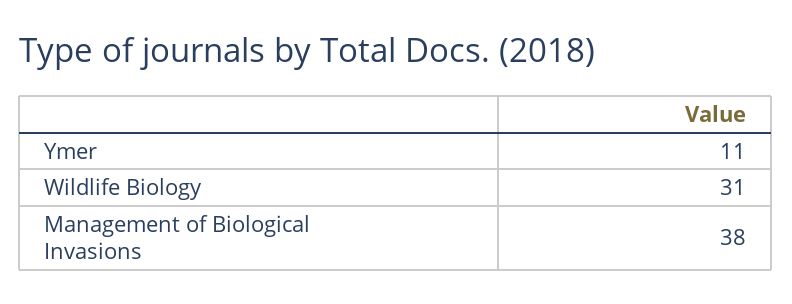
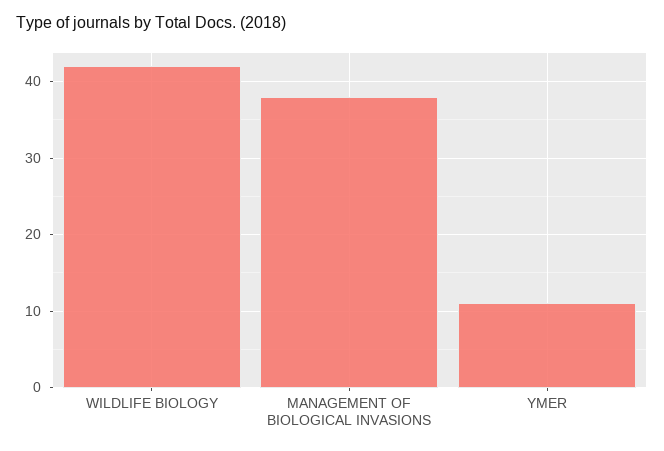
  {
    "Ymer": 11,
-   "Wildlife Biology": 31,
+   "Wildlife Biology": 42,
    "Management of Biological Invasions": 38
  }

